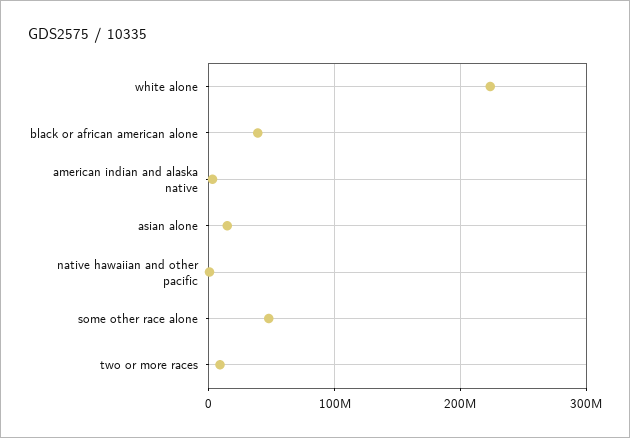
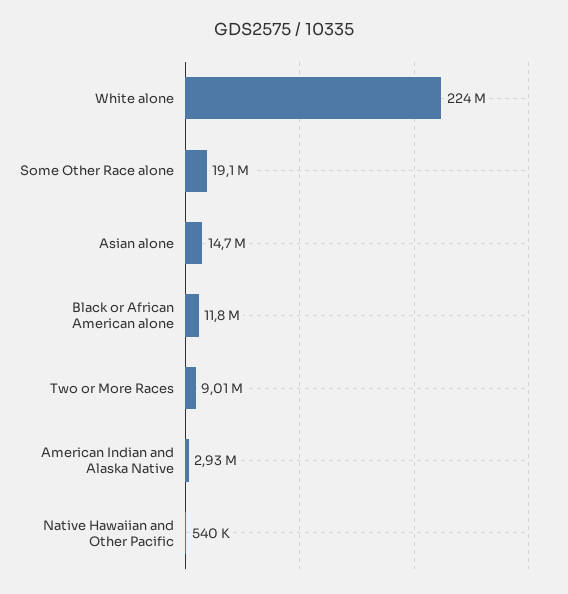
  {
    "white alone": 224000000,
-   "black or african american alone": 40000000,
+   "black or african american alone": 11800000,
    "american indian and alaska native": 2930000,
    "asian alone": 14700000,
    "native hawaiian and other pacific": 540000,
-   "some other race alone": 50000000,
+   "some other race alone": 19100000,
    "two or more races": 9010000
  }

